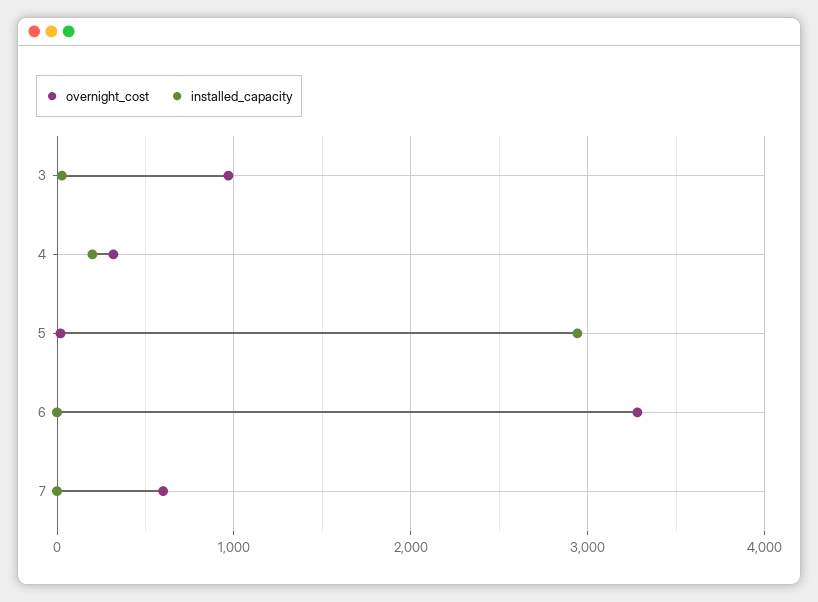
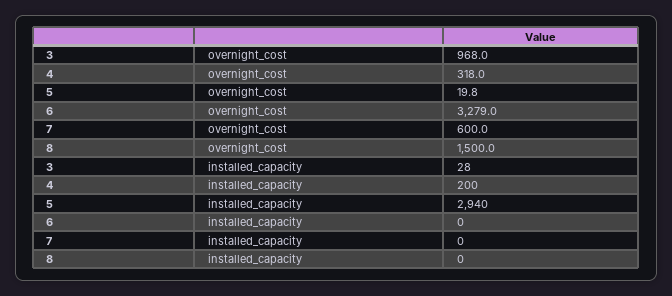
  {
    "overnight_cost": {
      "3": 968,
      "4": 318,
      "5": 19.8,
      "6": 3279,
-     "7": 600
+     "7": 600,
+     "8": 1500
    },
    "installed_capacity": {
      "3": 28,
      "4": 200,
      "5": 2940,
      "6": 0,
-     "7": 0
+     "7": 0,
+     "8": 0
    }
  }

